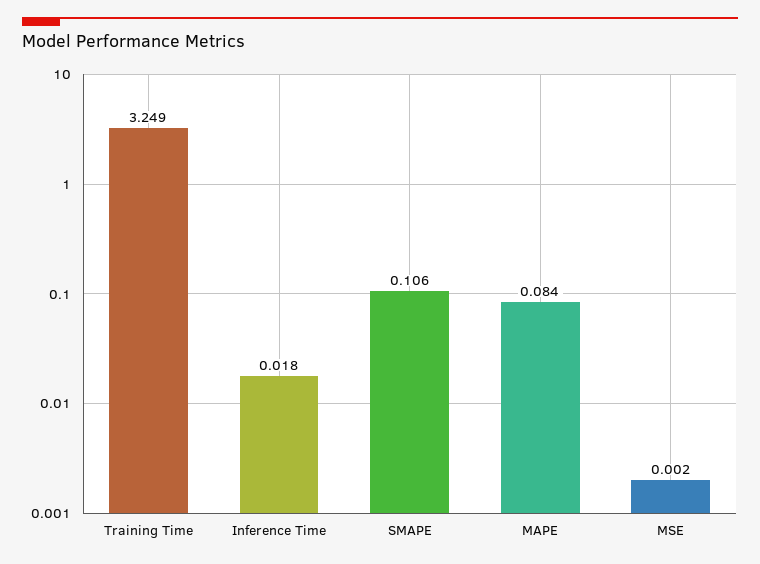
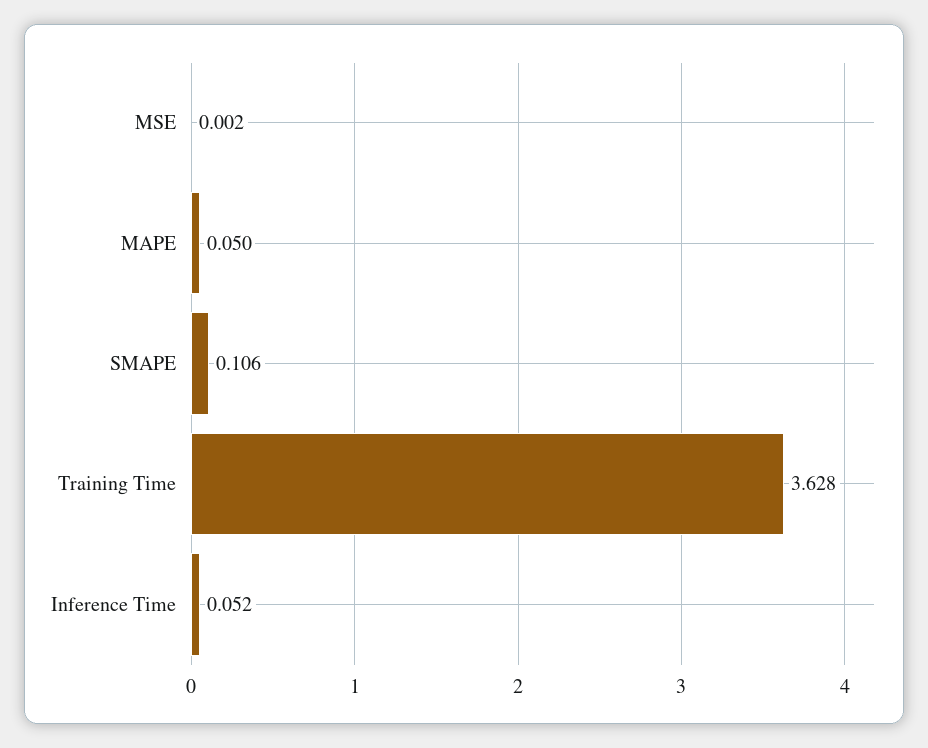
  {
-   "Training Time": 3.249,
+   "Training Time": 3.628,
-   "Inference Time": 0.018,
+   "Inference Time": 0.052,
    "SMAPE": 0.106,
-   "MAPE": 0.084,
+   "MAPE": 0.05,
    "MSE": 0.002
  }

